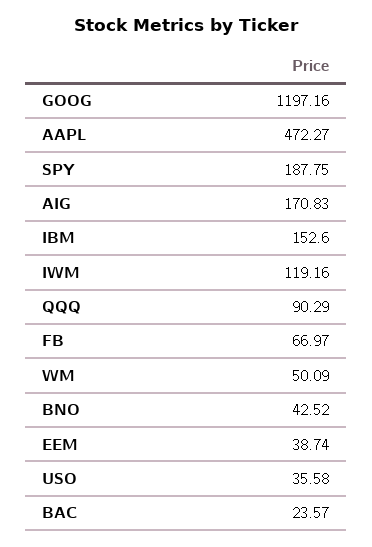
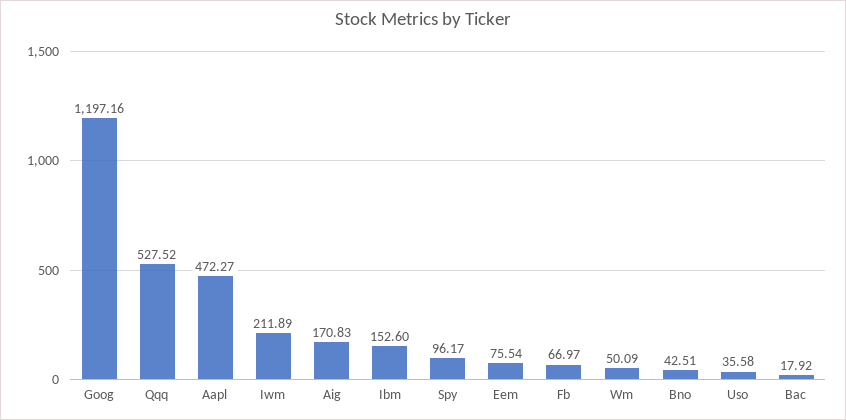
  {
    "GOOG": 1197.16,
    "AAPL": 472.27,
-   "SPY": 187.75,
+   "SPY": 96.17,
    "AIG": 170.83,
    "IBM": 152.6,
-   "IWM": 119.16,
+   "IWM": 211.89,
-   "QQQ": 90.29,
+   "QQQ": 527.52,
    "FB": 66.97,
    "WM": 50.09,
-   "BNO": 42.52,
+   "BNO": 42.51,
-   "EEM": 38.74,
+   "EEM": 75.54,
    "USO": 35.58,
-   "BAC": 23.57
+   "BAC": 17.92
  }

